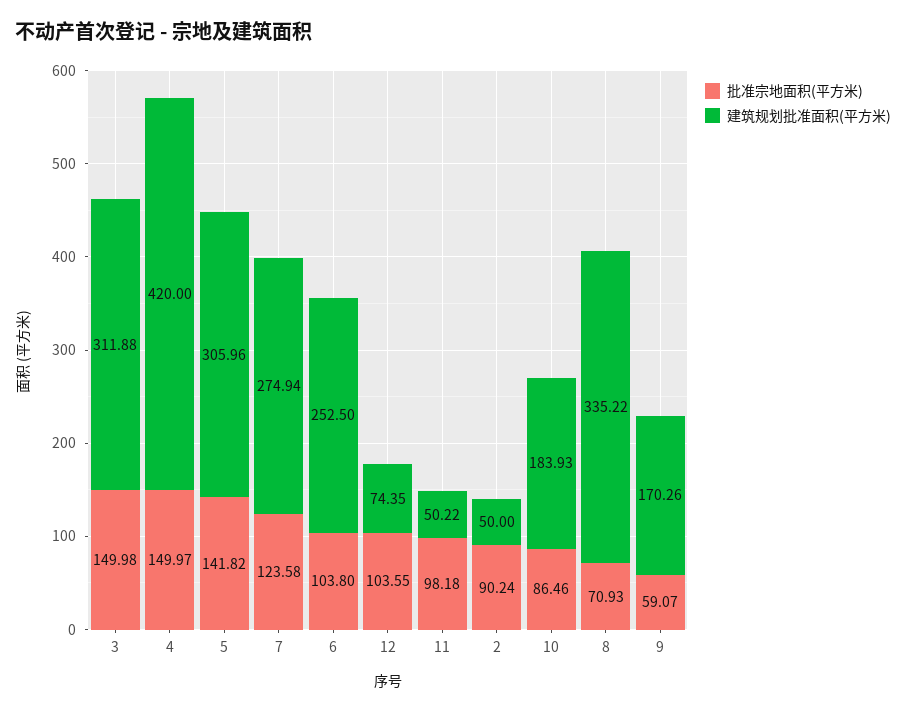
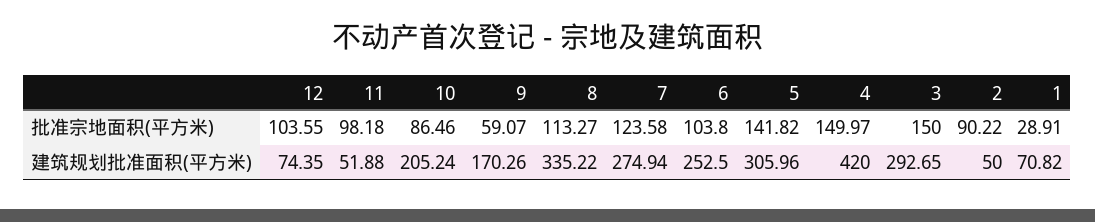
  {
    "批准宗地面积(平方米)": {
-     "3": 149.98,
+     "3": 150,
      "4": 149.97,
      "5": 141.82,
      "7": 123.58,
      "6": 103.8,
      "12": 103.55,
      "11": 98.18,
-     "2": 90.24,
+     "2": 90.22,
      "10": 86.46,
-     "8": 70.93,
+     "8": 113.27,
-     "9": 59.07
+     "9": 59.07,
+     "1": 28.91
    },
    "建筑规划批准面积(平方米)": {
-     "3": 311.88,
+     "3": 292.65,
      "4": 420,
      "5": 305.96,
      "7": 274.94,
      "6": 252.5,
      "12": 74.35,
-     "11": 50.22,
+     "11": 51.88,
      "2": 50,
-     "10": 183.93,
+     "10": 205.24,
      "8": 335.22,
-     "9": 170.26
+     "9": 170.26,
+     "1": 70.82
    }
  }

